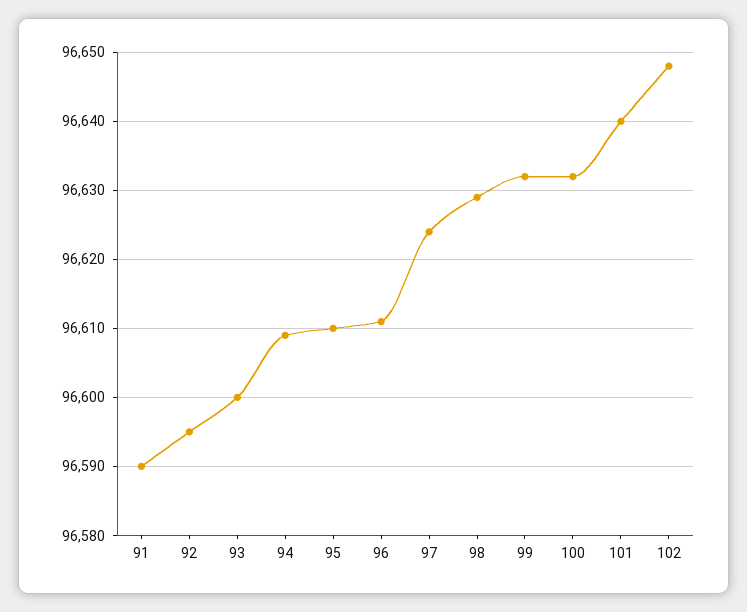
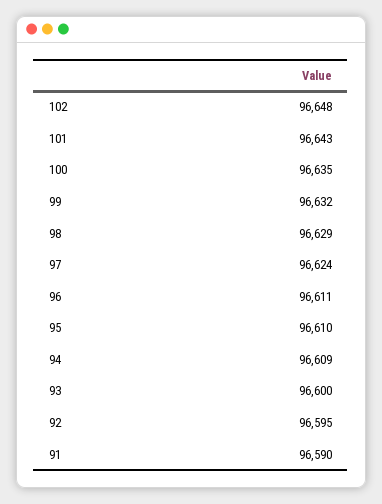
  {
    "91": 96590,
    "92": 96595,
    "93": 96600,
    "94": 96609,
    "95": 96610,
    "96": 96611,
    "97": 96624,
    "98": 96629,
    "99": 96632,
-   "100": 96632,
+   "100": 96635,
-   "101": 96640,
+   "101": 96643,
    "102": 96648
  }

